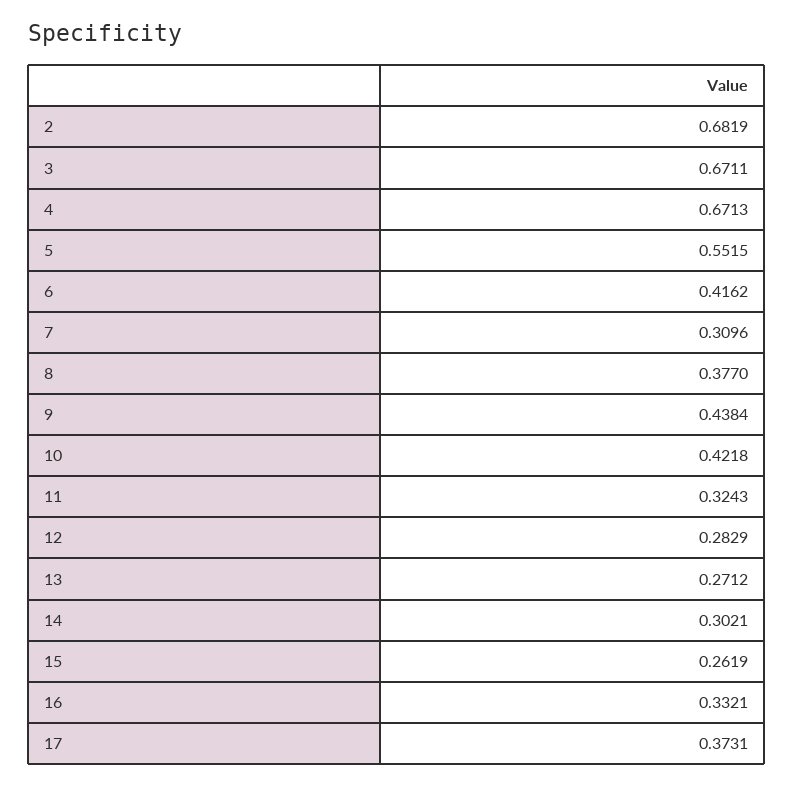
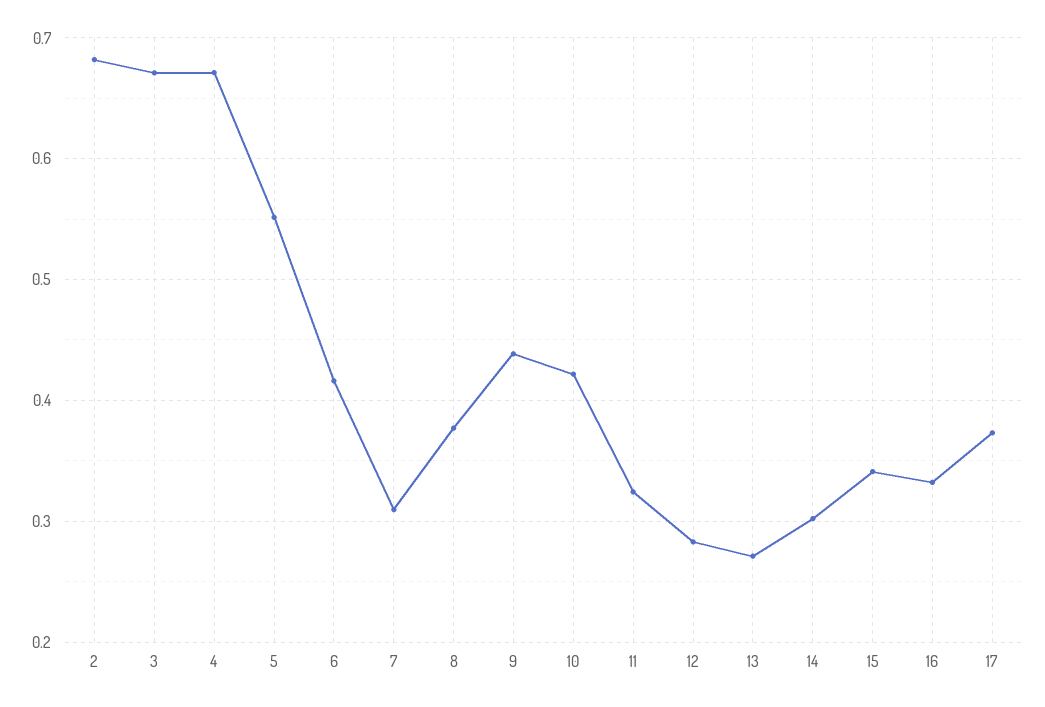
  {
    "2": 0.6819,
    "3": 0.6711,
    "4": 0.6713,
    "5": 0.5515,
    "6": 0.4162,
    "7": 0.3096,
    "8": 0.377,
    "9": 0.4384,
    "10": 0.4218,
    "11": 0.3243,
    "12": 0.2829,
    "13": 0.2712,
    "14": 0.3021,
-   "15": 0.2619,
+   "15": 0.34,
    "16": 0.3321,
    "17": 0.3731
  }

